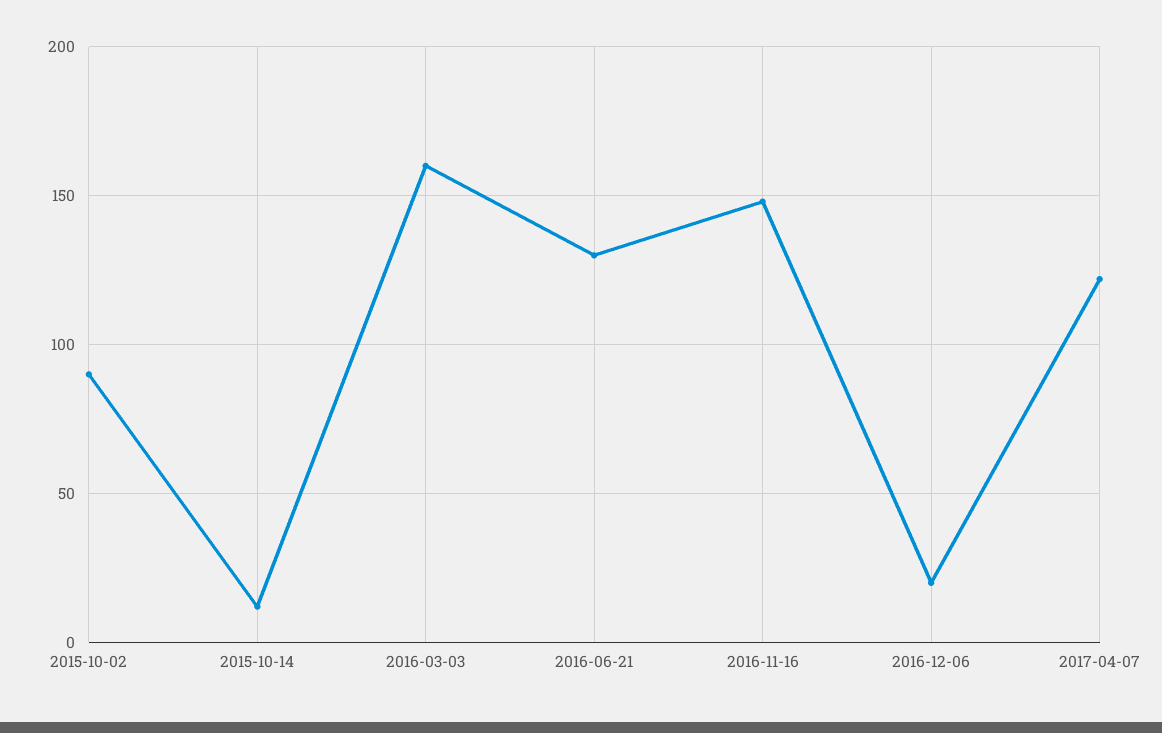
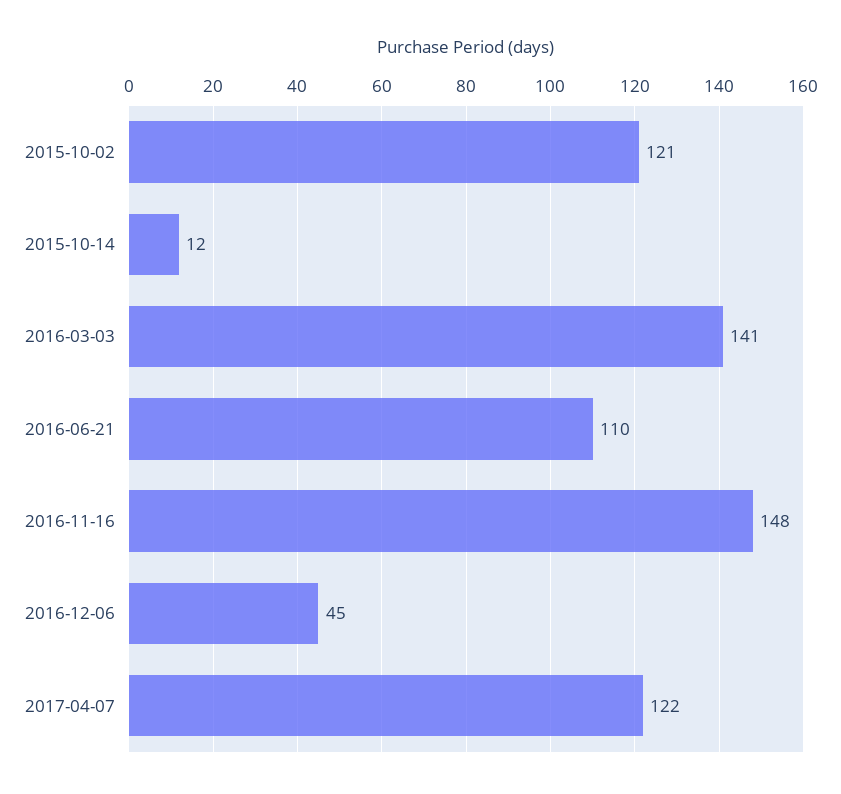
  {
-   "2015-10-02": 90,
+   "2015-10-02": 121,
    "2015-10-14": 12,
-   "2016-03-03": 160,
+   "2016-03-03": 141,
-   "2016-06-21": 130,
+   "2016-06-21": 110,
    "2016-11-16": 148,
-   "2016-12-06": 20,
+   "2016-12-06": 45,
    "2017-04-07": 122
  }

